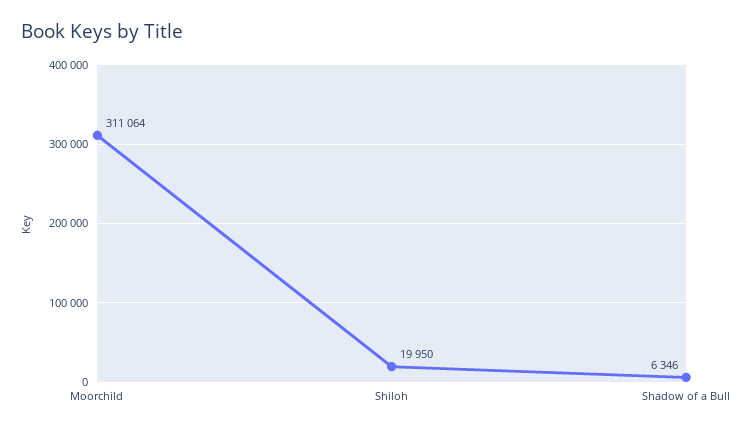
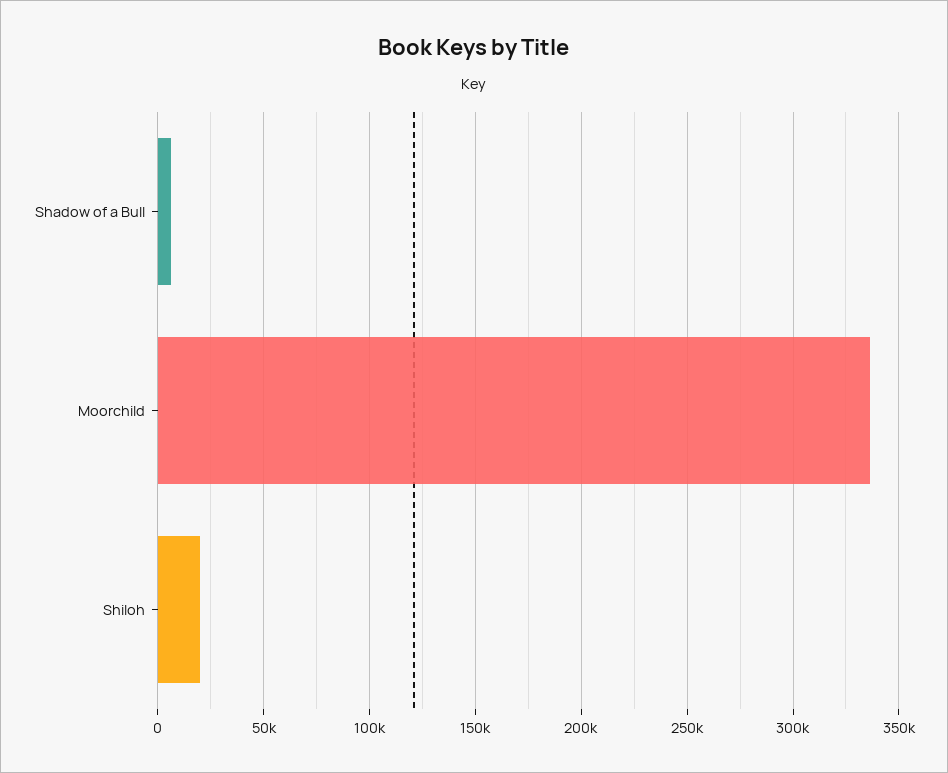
  {
-   "Moorchild": 311064,
+   "Moorchild": 335000,
    "Shiloh": 19950,
    "Shadow of a Bull": 6346
  }

